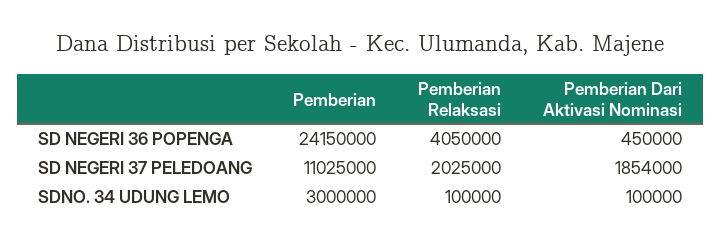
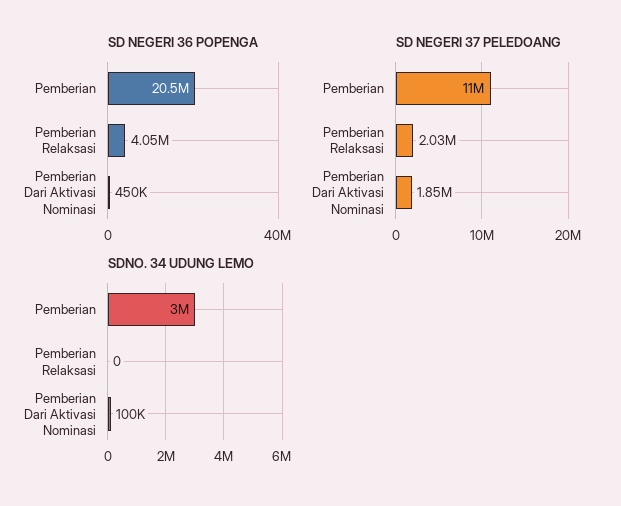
  {
    "SD NEGERI 36 POPENGA": {
-     "Pemberian": 24150000,
+     "Pemberian": 20500000,
      "Pemberian Relaksasi": 4050000,
      "Pemberian Dari Aktivasi Nominasi": 450000
    },
    "SD NEGERI 37 PELEDOANG": {
      "Pemberian": 11025000,
      "Pemberian Relaksasi": 2025000,
      "Pemberian Dari Aktivasi Nominasi": 1854000
    },
    "SDNO. 34 UDUNG LEMO": {
      "Pemberian": 3000000,
-     "Pemberian Relaksasi": 100000,
+     "Pemberian Relaksasi": 0,
      "Pemberian Dari Aktivasi Nominasi": 100000
    }
  }

